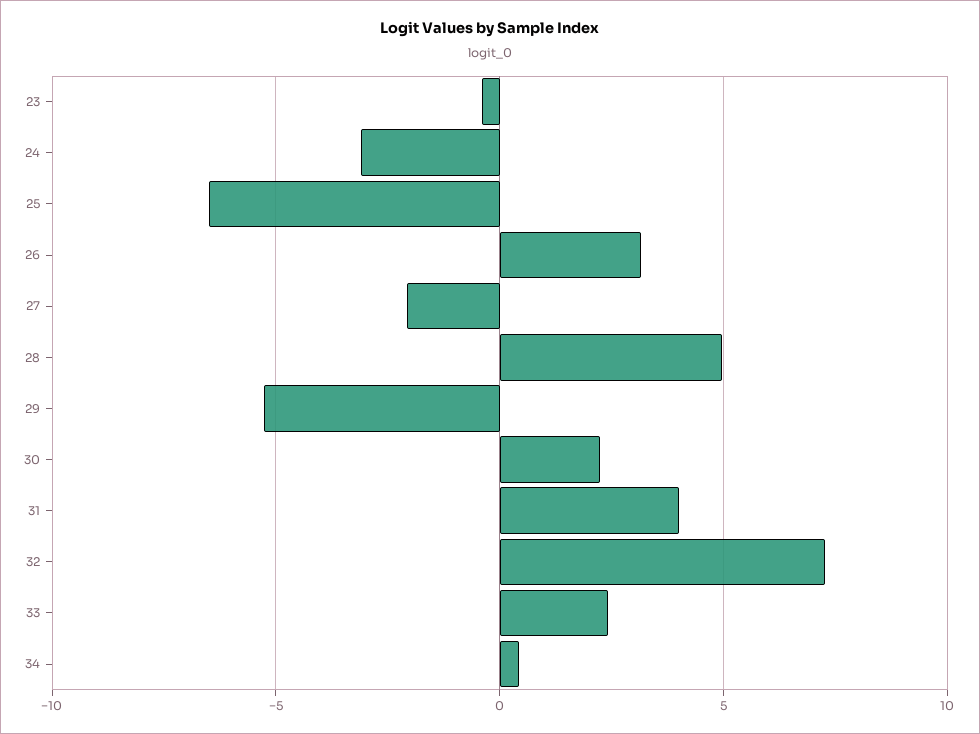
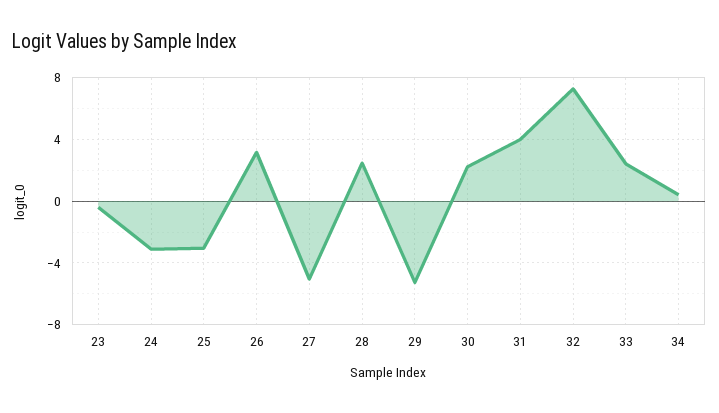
  {
    "23": -0.5,
    "24": -3,
-   "25": -6.5,
+   "25": -3,
    "26": 3,
-   "27": -2,
+   "27": -5,
-   "28": 5,
+   "28": 2.5,
    "29": -5.5,
    "30": 2,
    "31": 4,
    "32": 7.5,
    "33": 2.5,
    "34": 0.5
  }

